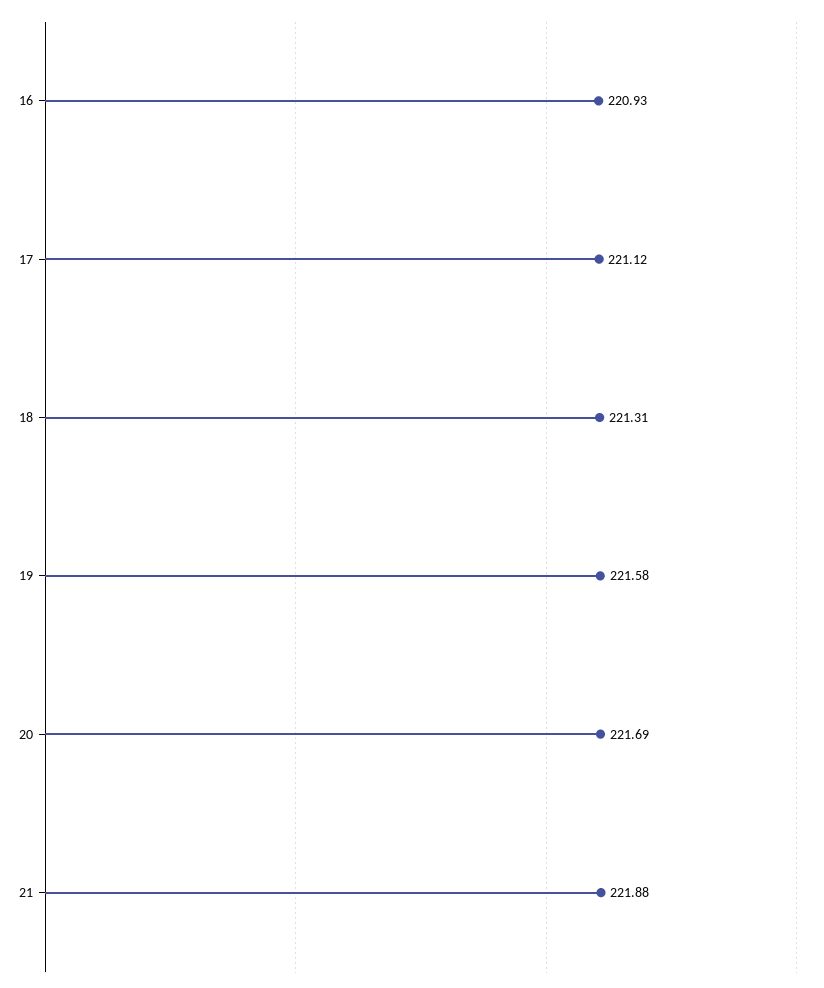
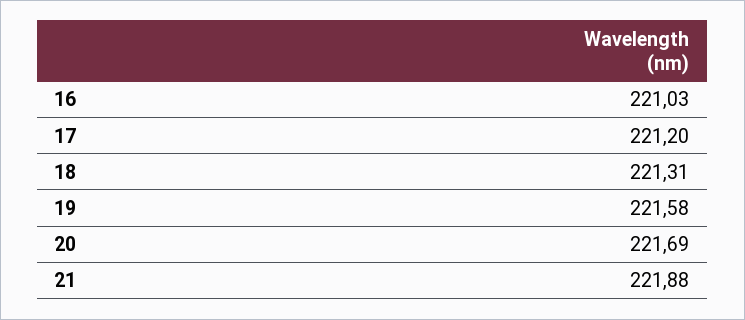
  {
-   "16": 220.93,
+   "16": 221.03,
-   "17": 221.12,
+   "17": 221.2,
    "18": 221.31,
    "19": 221.58,
    "20": 221.69,
    "21": 221.88
  }

